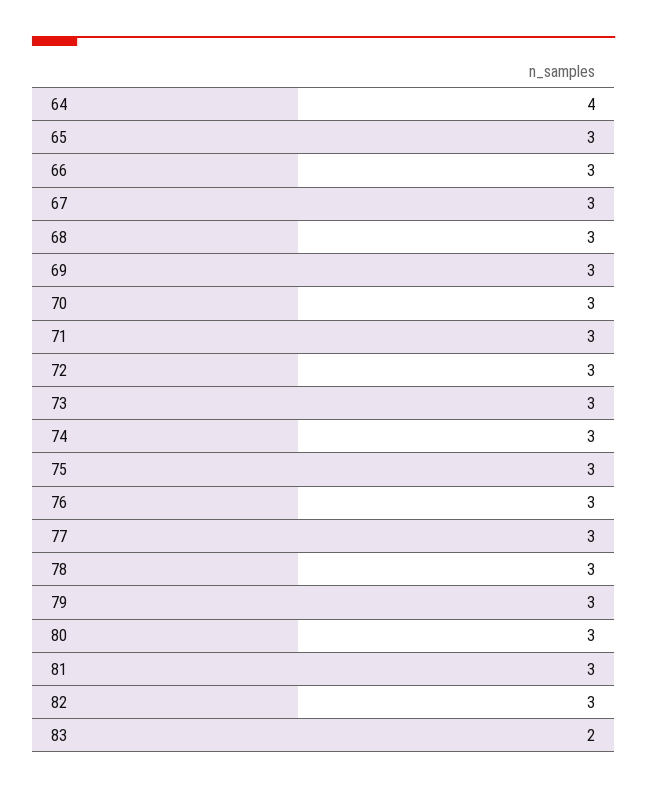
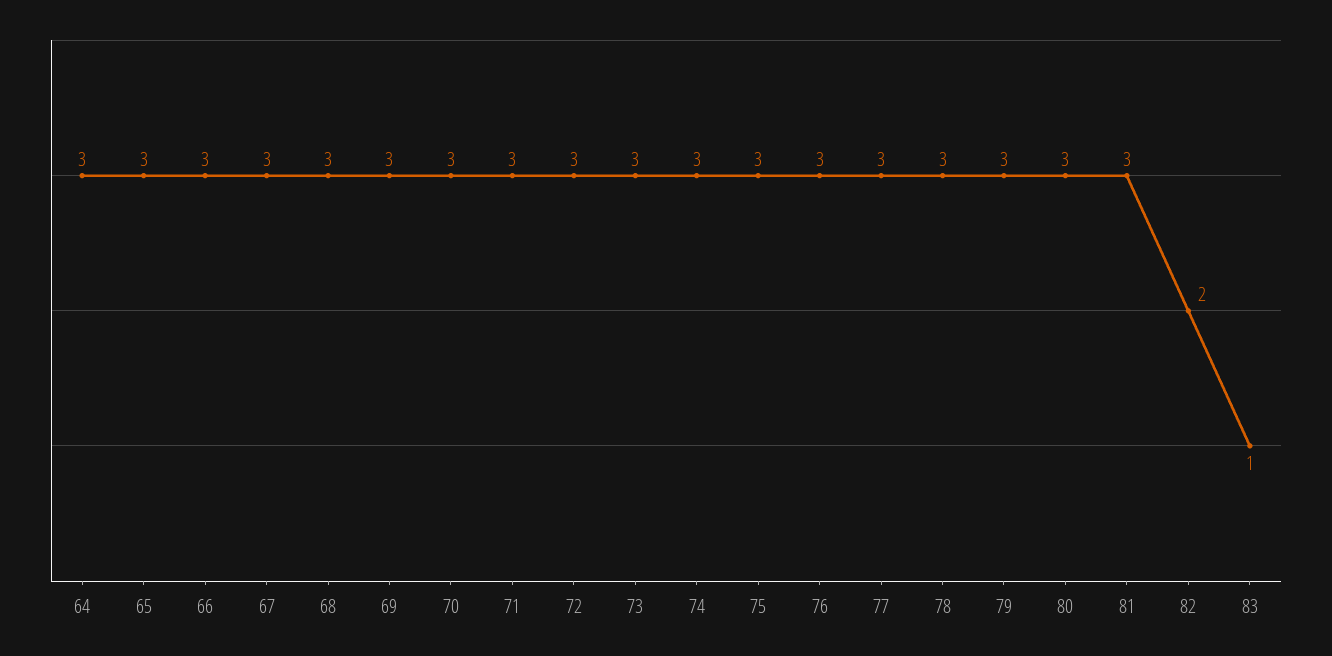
  {
-   "64": 4,
+   "64": 3,
    "65": 3,
    "66": 3,
    "67": 3,
    "68": 3,
    "69": 3,
    "70": 3,
    "71": 3,
    "72": 3,
    "73": 3,
    "74": 3,
    "75": 3,
    "76": 3,
    "77": 3,
    "78": 3,
    "79": 3,
    "80": 3,
    "81": 3,
-   "82": 3,
+   "82": 2,
-   "83": 2
+   "83": 1
  }

